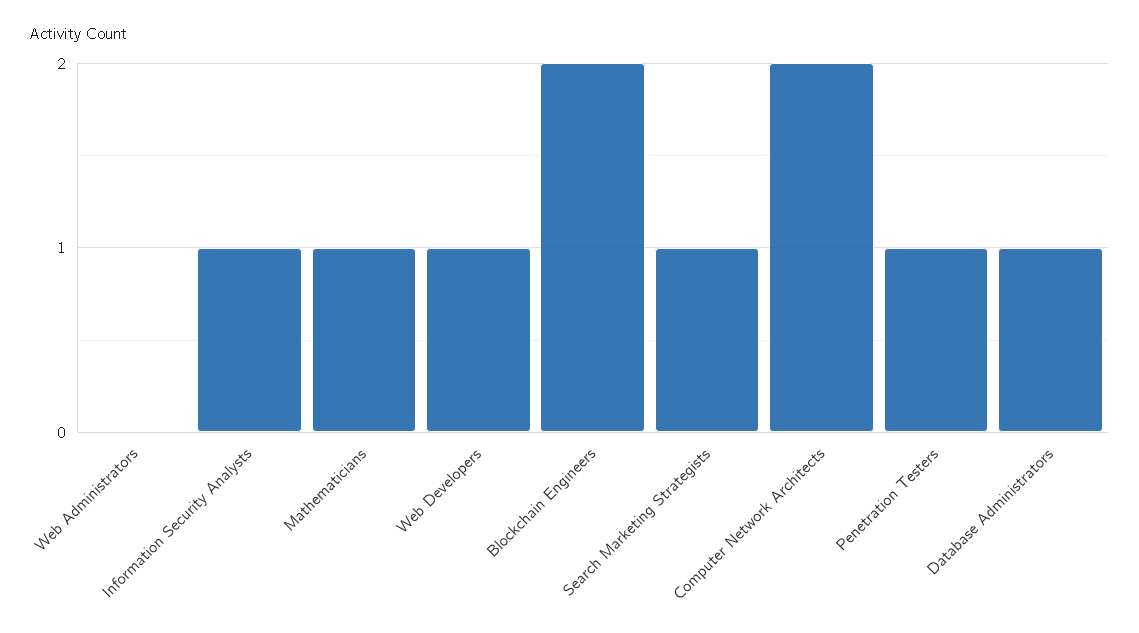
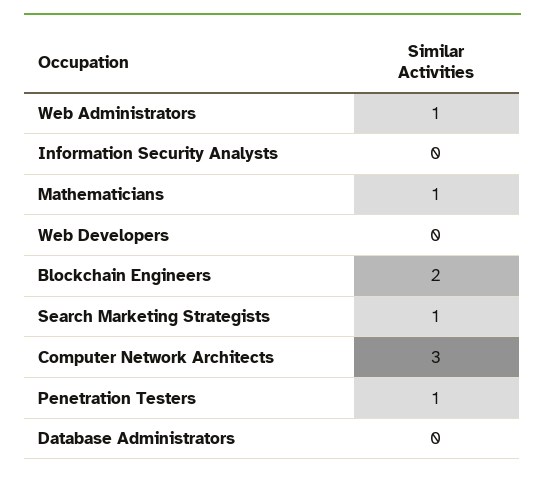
  {
-   "Web Administrators": 0,
+   "Web Administrators": 1,
-   "Information Security Analysts": 1,
+   "Information Security Analysts": 0,
    "Mathematicians": 1,
-   "Web Developers": 1,
+   "Web Developers": 0,
    "Blockchain Engineers": 2,
    "Search Marketing Strategists": 1,
-   "Computer Network Architects": 2,
+   "Computer Network Architects": 3,
    "Penetration Testers": 1,
-   "Database Administrators": 1
+   "Database Administrators": 0
  }

